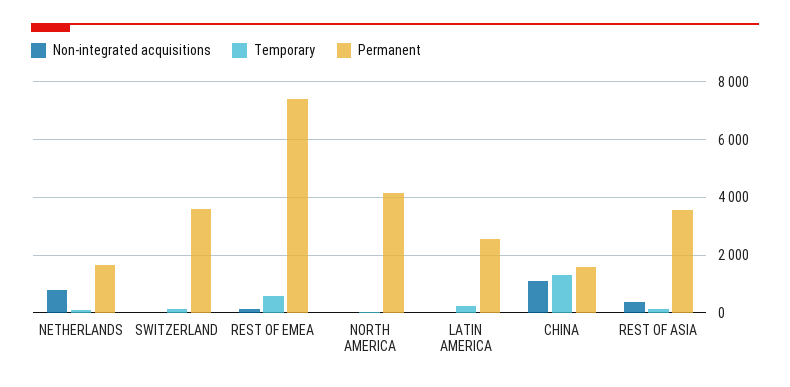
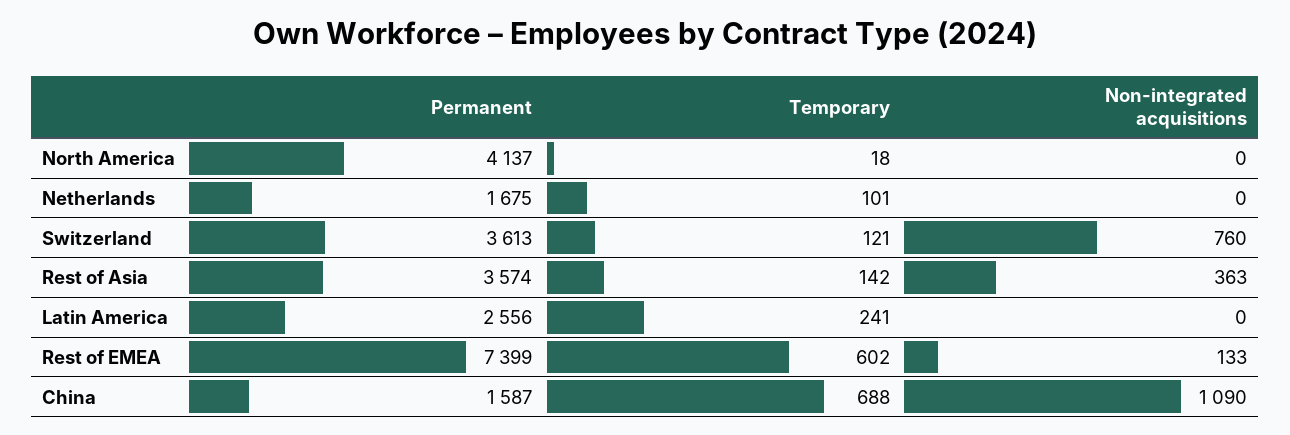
  {
    "Non-integrated acquisitions": {
-     "NETHERLANDS": 750,
+     "NETHERLANDS": 0,
-     "SWITZERLAND": 0,
+     "SWITZERLAND": 760,
      "REST OF EMEA": 133,
      "NORTH AMERICA": 0,
      "LATIN AMERICA": 0,
      "CHINA": 1090,
      "REST OF ASIA": 363
    },
    "Temporary": {
      "NETHERLANDS": 101,
      "SWITZERLAND": 121,
      "REST OF EMEA": 602,
      "NORTH AMERICA": 18,
      "LATIN AMERICA": 241,
-     "CHINA": 1250,
+     "CHINA": 688,
      "REST OF ASIA": 142
    },
    "Permanent": {
      "NETHERLANDS": 1675,
      "SWITZERLAND": 3613,
      "REST OF EMEA": 7399,
      "NORTH AMERICA": 4137,
      "LATIN AMERICA": 2556,
      "CHINA": 1587,
      "REST OF ASIA": 3574
    }
  }

